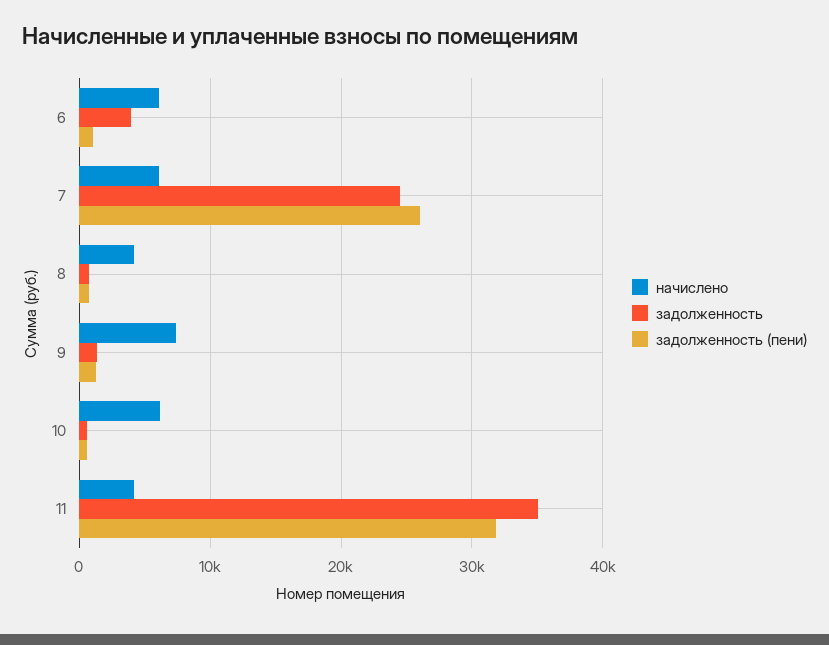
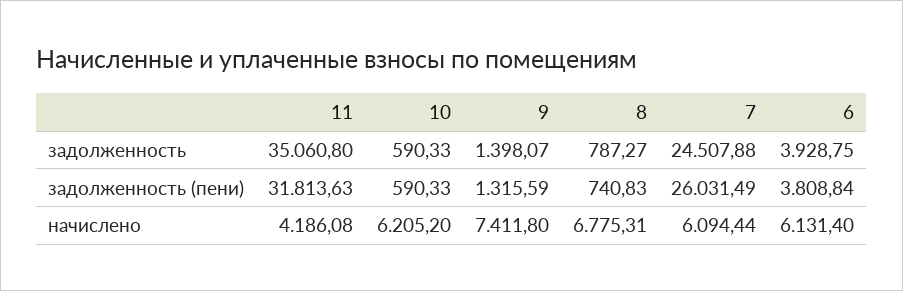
  {
    "начислено": {
      "6": 6131.4,
      "7": 6094.44,
-     "8": 4000,
+     "8": 6775.31,
      "9": 7411.8,
      "10": 6205.2,
      "11": 4186.08
    },
    "задолженность": {
      "6": 3928.75,
      "7": 24507.88,
      "8": 787.27,
      "9": 1398.07,
      "10": 590.33,
      "11": 35060.8
    },
    "задолженность (пени)": {
-     "6": 1000,
+     "6": 3808.84,
      "7": 26031.49,
      "8": 740.83,
      "9": 1315.59,
      "10": 590.33,
      "11": 31813.63
    }
  }

